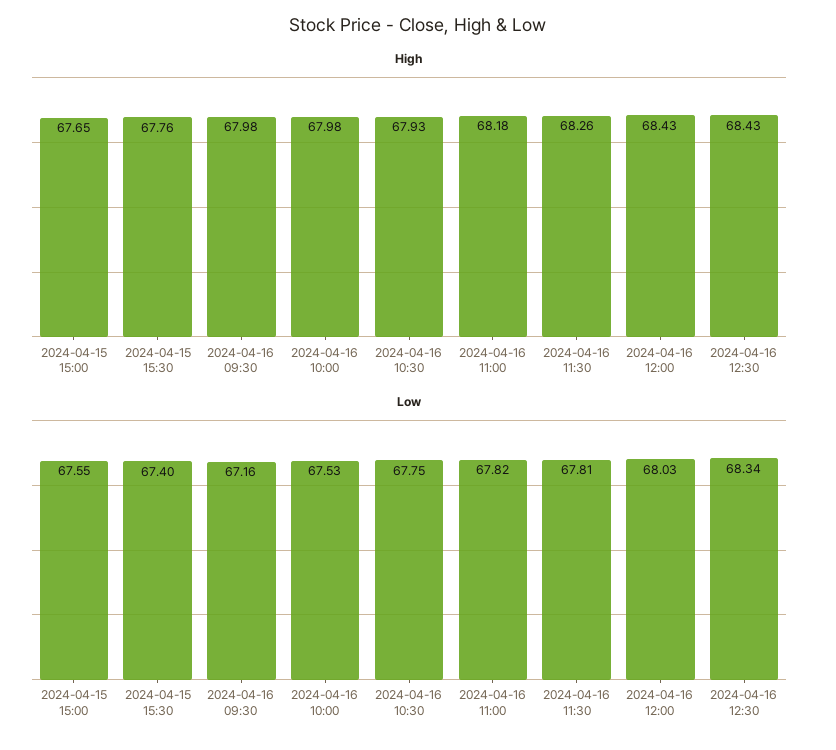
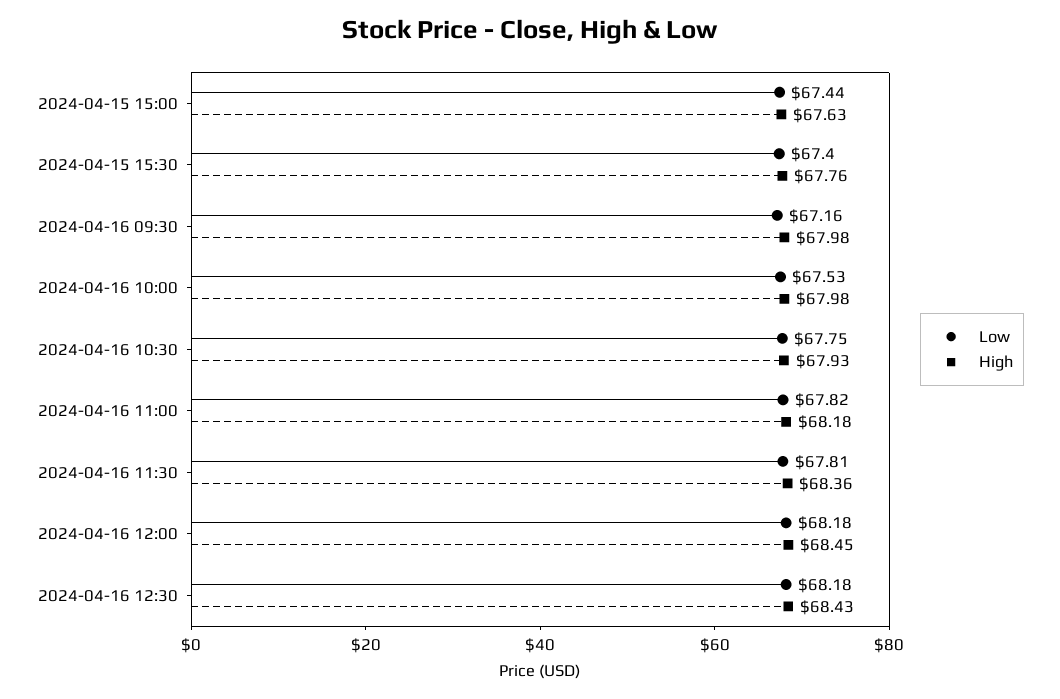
  {
    "High": {
-     "2024-04-15 15:00": 67.65,
+     "2024-04-15 15:00": 67.63,
      "2024-04-15 15:30": 67.76,
      "2024-04-16 09:30": 67.98,
      "2024-04-16 10:00": 67.98,
      "2024-04-16 10:30": 67.93,
      "2024-04-16 11:00": 68.18,
-     "2024-04-16 11:30": 68.26,
+     "2024-04-16 11:30": 68.36,
-     "2024-04-16 12:00": 68.43,
+     "2024-04-16 12:00": 68.45,
      "2024-04-16 12:30": 68.43
    },
    "Low": {
-     "2024-04-15 15:00": 67.55,
+     "2024-04-15 15:00": 67.44,
      "2024-04-15 15:30": 67.4,
      "2024-04-16 09:30": 67.16,
      "2024-04-16 10:00": 67.53,
      "2024-04-16 10:30": 67.75,
      "2024-04-16 11:00": 67.82,
      "2024-04-16 11:30": 67.81,
-     "2024-04-16 12:00": 68.03,
+     "2024-04-16 12:00": 68.18,
-     "2024-04-16 12:30": 68.34
+     "2024-04-16 12:30": 68.18
    }
  }

